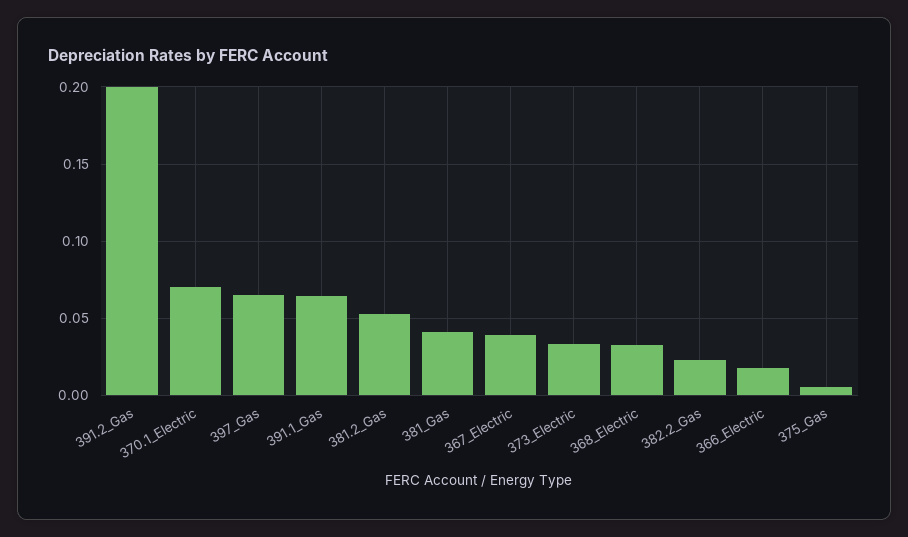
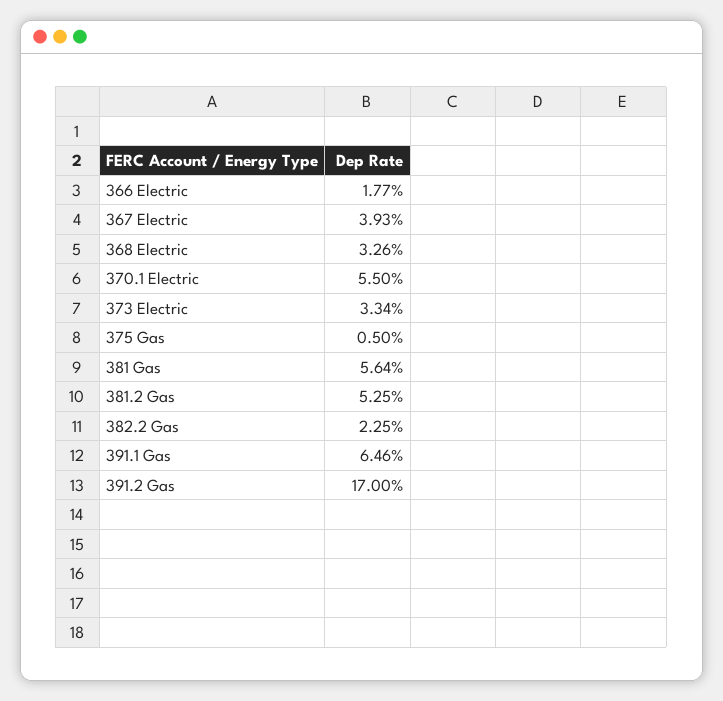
  {
-   "391.2_Gas": 0.2,
+   "391.2_Gas": 0.17,
-   "370.1_Electric": 0.07,
+   "370.1_Electric": 0.055,
-   "397_Gas": 0.065,
    "391.1_Gas": 0.0646,
    "381.2_Gas": 0.0525,
-   "381_Gas": 0.04,
+   "381_Gas": 0.0564,
    "367_Electric": 0.0393,
    "373_Electric": 0.0334,
    "368_Electric": 0.0326,
    "382.2_Gas": 0.0225,
    "366_Electric": 0.0177,
    "375_Gas": 0.005
  }

